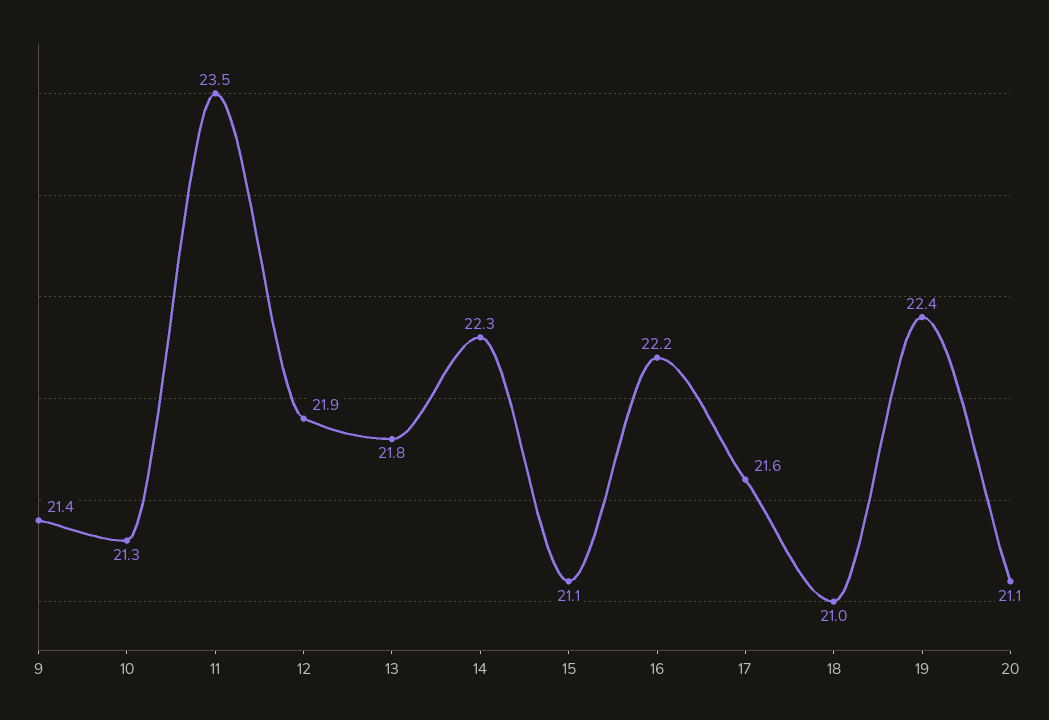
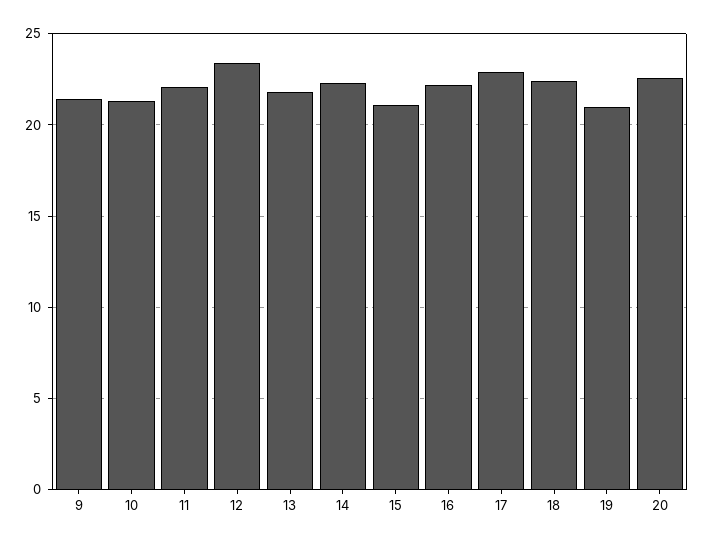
  {
    "9": 21.4,
    "10": 21.3,
-   "11": 23.5,
+   "11": 22,
-   "12": 21.9,
+   "12": 23.5,
    "13": 21.8,
    "14": 22.3,
    "15": 21.1,
    "16": 22.2,
-   "17": 21.6,
+   "17": 23,
-   "18": 21,
+   "18": 22.5,
-   "19": 22.4,
+   "19": 21,
-   "20": 21.1
+   "20": 22.5
  }

